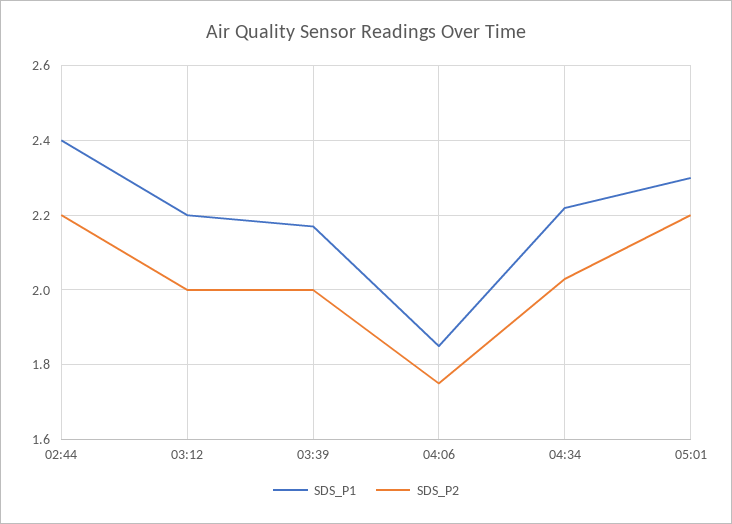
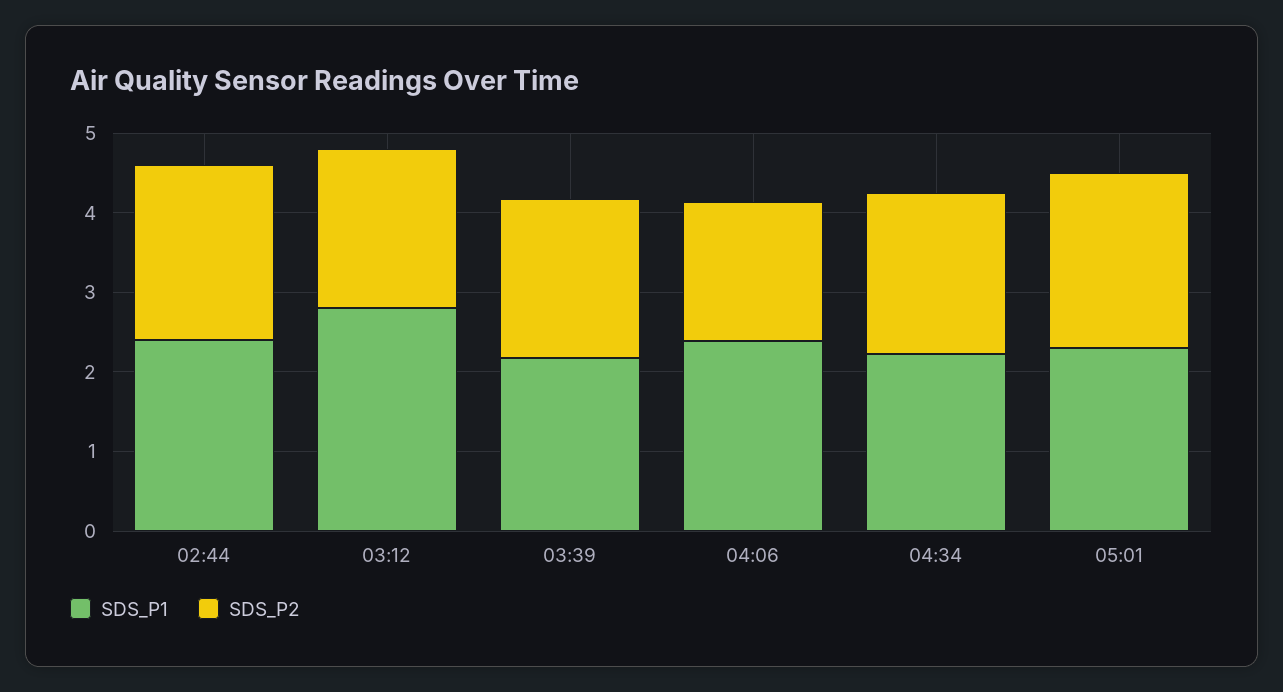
  {
    "SDS_P1": {
      "02:44": 2.4,
-     "03:12": 2.2,
+     "03:12": 2.8,
      "03:39": 2.15,
-     "04:06": 1.85,
+     "04:06": 2.4,
      "04:34": 2.2,
      "05:01": 2.3
    },
    "SDS_P2": {
      "02:44": 2.2,
      "03:12": 2,
      "03:39": 2,
      "04:06": 1.75,
      "04:34": 2.05,
      "05:01": 2.2
    }
  }

